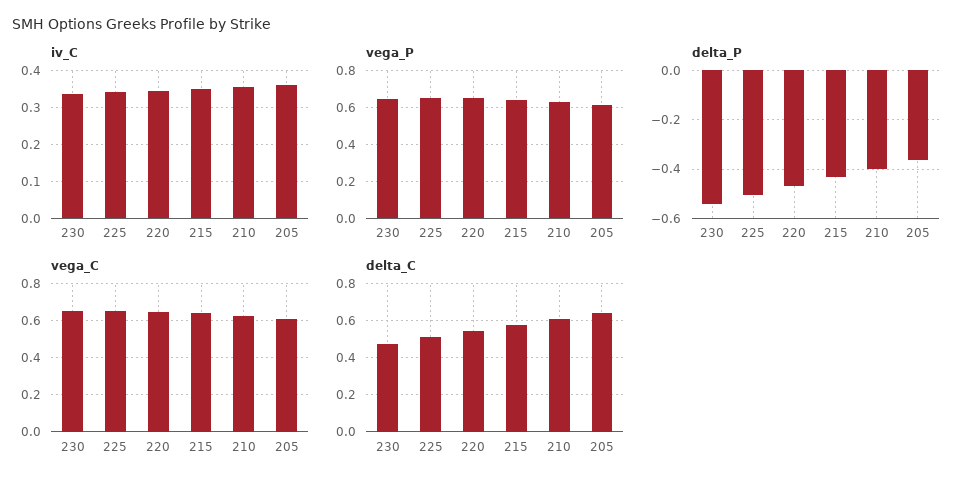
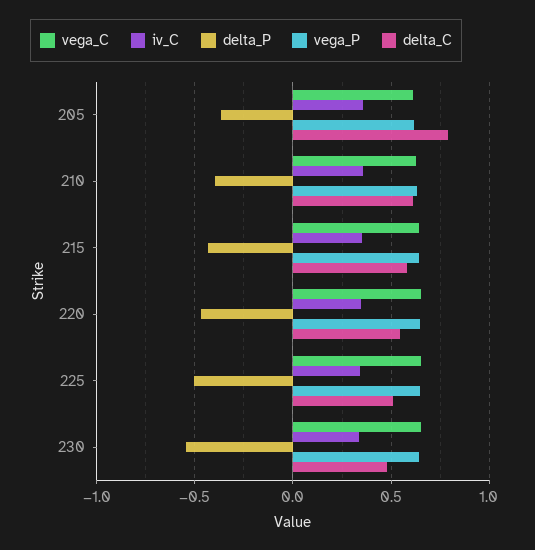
  {
    "iv_C": {
      "230": 0.34,
      "225": 0.34,
      "220": 0.34,
      "215": 0.36,
      "210": 0.36,
      "205": 0.36
    },
    "vega_P": {
      "230": 0.65,
      "225": 0.65,
      "220": 0.65,
      "215": 0.65,
      "210": 0.65,
      "205": 0.6
    },
    "delta_P": {
      "230": -0.55,
      "225": -0.5,
      "220": -0.475,
      "215": -0.425,
      "210": -0.4,
      "205": -0.375
    },
    "vega_C": {
      "230": 0.65,
      "225": 0.65,
      "220": 0.65,
      "215": 0.65,
      "210": 0.65,
      "205": 0.6
    },
    "delta_C": {
      "230": 0.5,
      "225": 0.5,
      "220": 0.55,
      "215": 0.6,
      "210": 0.6,
-     "205": 0.65
+     "205": 0.8
    }
  }

